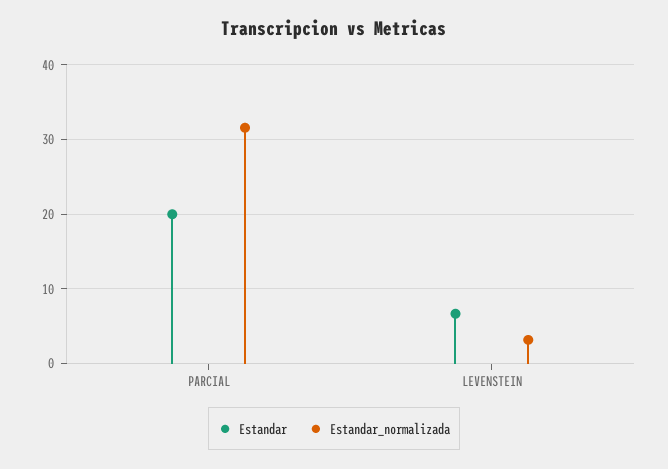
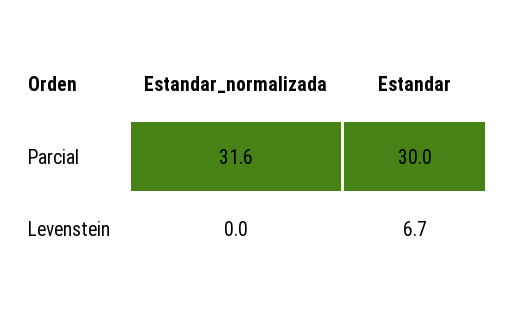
  {
    "Estandar": {
-     "PARCIAL": 20,
+     "PARCIAL": 30,
      "LEVENSTEIN": 6.7
    },
    "Estandar_normalizada": {
      "PARCIAL": 31.6,
-     "LEVENSTEIN": 3
+     "LEVENSTEIN": 0
    }
  }

